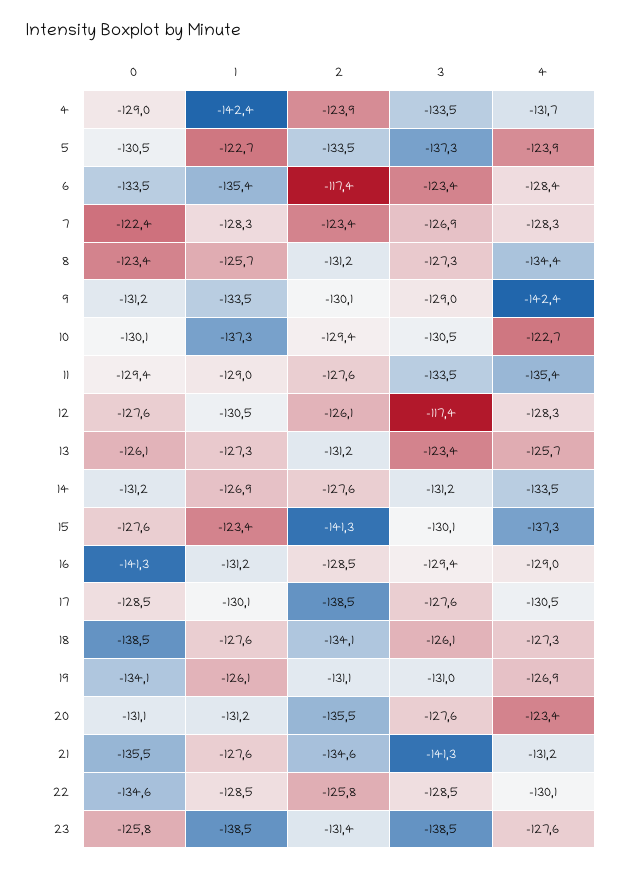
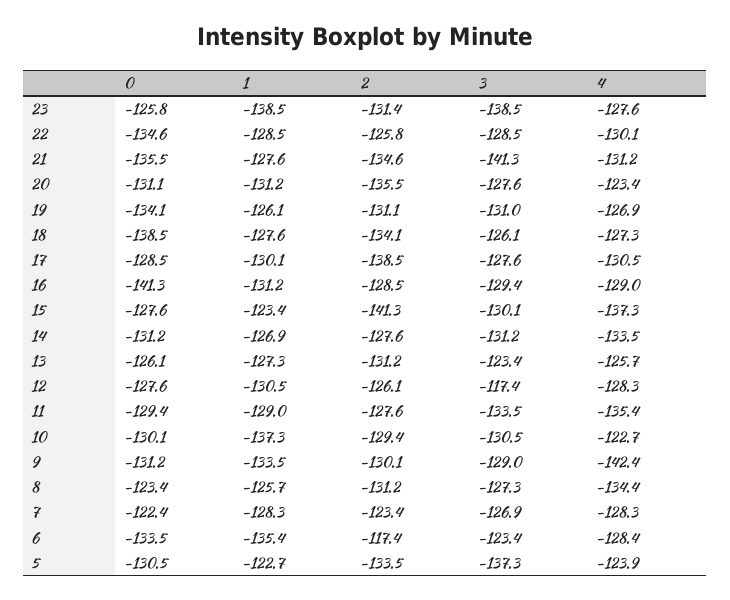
  {
    "0": {
-     "4": -129,
      "5": -130.5,
      "6": -133.5,
      "7": -122.4,
      "8": -123.4,
      "9": -131.2,
      "10": -130.1,
      "11": -129.4,
      "12": -127.6,
      "13": -126.1,
      "14": -131.2,
      "15": -127.6,
      "16": -141.3,
      "17": -128.5,
      "18": -138.5,
      "19": -134.1,
      "20": -131.1,
      "21": -135.5,
      "22": -134.6,
      "23": -125.8
    },
    "1": {
-     "4": -142.4,
      "5": -122.7,
      "6": -135.4,
      "7": -128.3,
      "8": -125.7,
      "9": -133.5,
      "10": -137.3,
      "11": -129,
      "12": -130.5,
      "13": -127.3,
      "14": -126.9,
      "15": -123.4,
      "16": -131.2,
      "17": -130.1,
      "18": -127.6,
      "19": -126.1,
      "20": -131.2,
      "21": -127.6,
      "22": -128.5,
      "23": -138.5
    },
    "2": {
-     "4": -123.9,
      "5": -133.5,
      "6": -117.4,
      "7": -123.4,
      "8": -131.2,
      "9": -130.1,
      "10": -129.4,
      "11": -127.6,
      "12": -126.1,
      "13": -131.2,
      "14": -127.6,
      "15": -141.3,
      "16": -128.5,
      "17": -138.5,
      "18": -134.1,
      "19": -131.1,
      "20": -135.5,
      "21": -134.6,
      "22": -125.8,
      "23": -131.4
    },
    "3": {
-     "4": -133.5,
      "5": -137.3,
      "6": -123.4,
      "7": -126.9,
      "8": -127.3,
      "9": -129,
      "10": -130.5,
      "11": -133.5,
      "12": -117.4,
      "13": -123.4,
      "14": -131.2,
      "15": -130.1,
      "16": -129.4,
      "17": -127.6,
      "18": -126.1,
      "19": -131,
      "20": -127.6,
      "21": -141.3,
      "22": -128.5,
      "23": -138.5
    },
    "4": {
-     "4": -131.7,
      "5": -123.9,
      "6": -128.4,
      "7": -128.3,
      "8": -134.4,
      "9": -142.4,
      "10": -122.7,
      "11": -135.4,
      "12": -128.3,
      "13": -125.7,
      "14": -133.5,
      "15": -137.3,
      "16": -129,
      "17": -130.5,
      "18": -127.3,
      "19": -126.9,
      "20": -123.4,
      "21": -131.2,
      "22": -130.1,
      "23": -127.6
    }
  }

